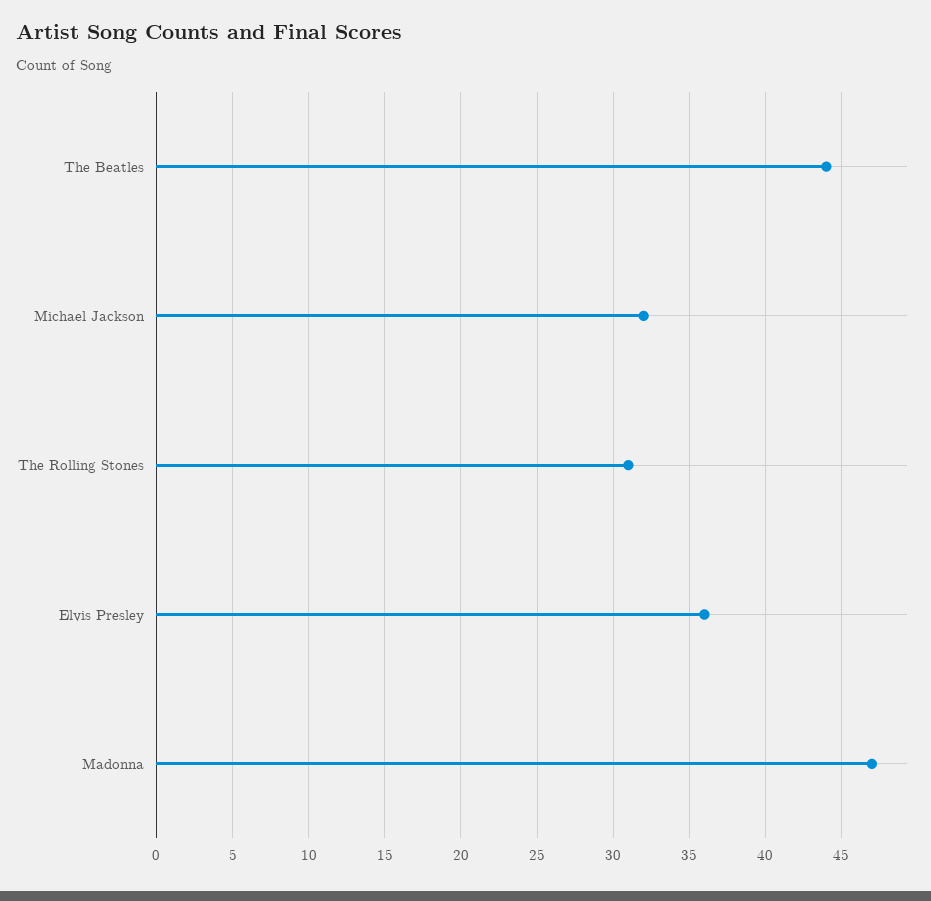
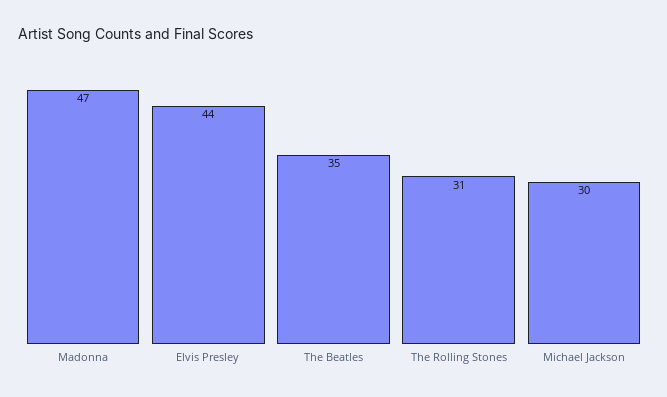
  {
-   "The Beatles": 44,
+   "The Beatles": 35,
-   "Michael Jackson": 32,
+   "Michael Jackson": 30,
    "The Rolling Stones": 31,
-   "Elvis Presley": 36,
+   "Elvis Presley": 44,
    "Madonna": 47
  }

